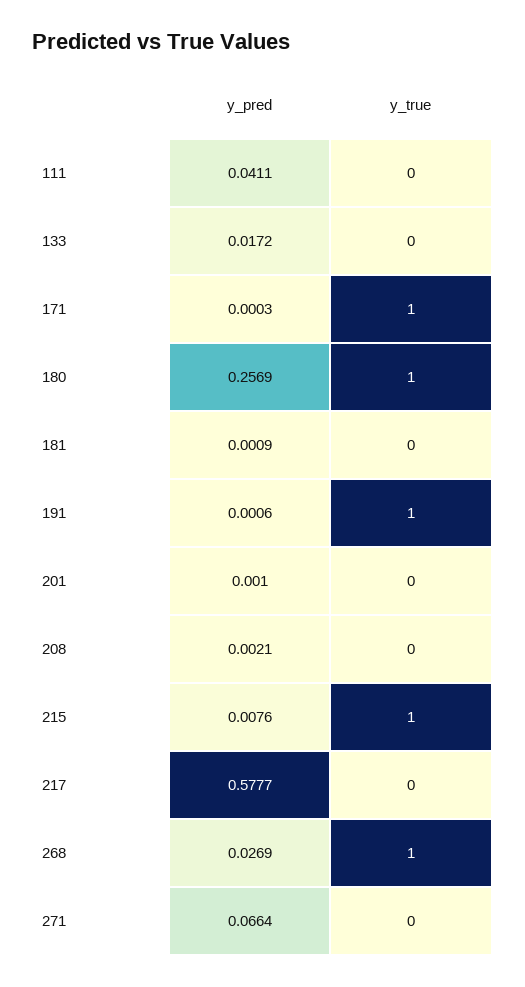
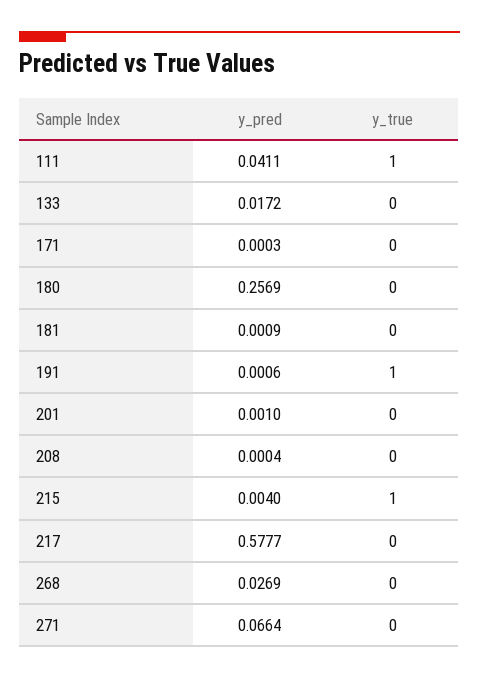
  {
    "y_pred": {
      "111": 0.0411,
      "133": 0.0172,
      "171": 0.0003,
      "180": 0.2569,
      "181": 0.0009,
      "191": 0.0006,
      "201": 0.001,
-     "208": 0.0021,
+     "208": 0.0004,
-     "215": 0.0076,
+     "215": 0.004,
      "217": 0.5777,
      "268": 0.0269,
      "271": 0.0664
    },
    "y_true": {
-     "111": 0,
+     "111": 1,
      "133": 0,
-     "171": 1,
+     "171": 0,
-     "180": 1,
+     "180": 0,
      "181": 0,
      "191": 1,
      "201": 0,
      "208": 0,
      "215": 1,
      "217": 0,
-     "268": 1,
+     "268": 0,
      "271": 0
    }
  }

